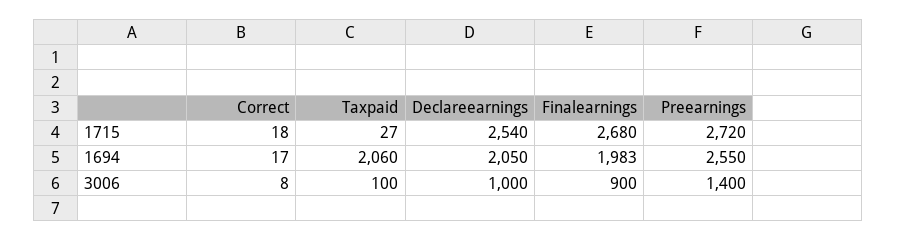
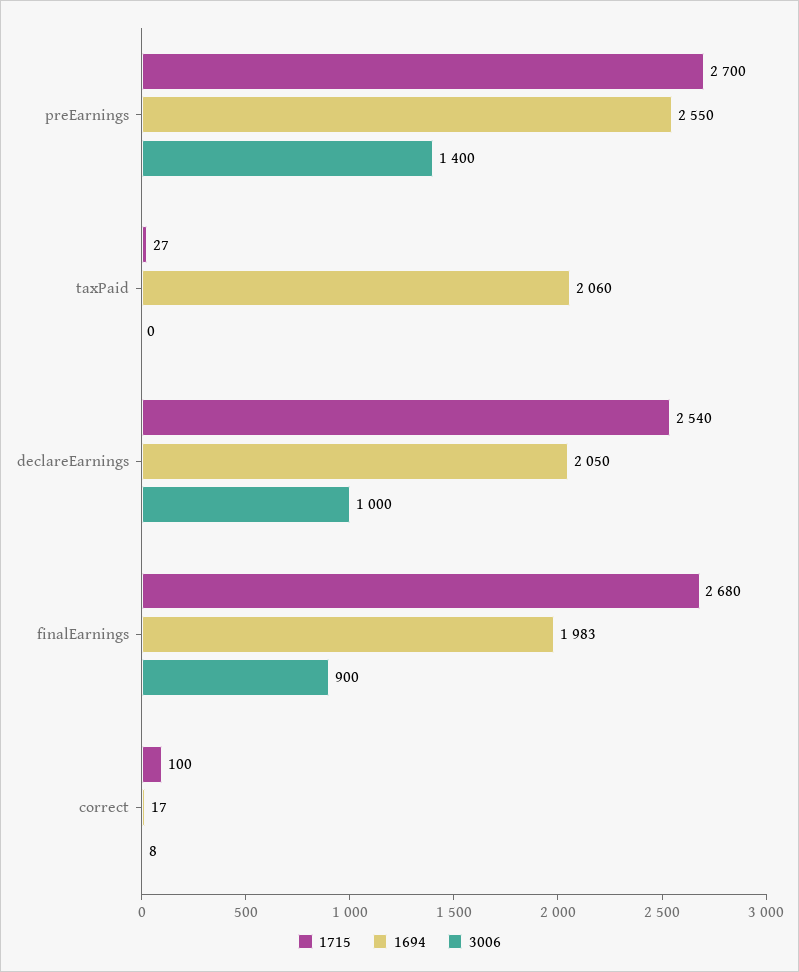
  {
    "1715": {
-     "Correct": 18,
+     "Correct": 100,
      "Taxpaid": 27,
      "Declareearnings": 2540,
      "Finalearnings": 2680,
-     "Preearnings": 2720
+     "Preearnings": 2700
    },
    "1694": {
      "Correct": 17,
      "Taxpaid": 2060,
      "Declareearnings": 2050,
      "Finalearnings": 1983,
      "Preearnings": 2550
    },
    "3006": {
      "Correct": 8,
-     "Taxpaid": 100,
+     "Taxpaid": 0,
      "Declareearnings": 1000,
      "Finalearnings": 900,
      "Preearnings": 1400
    }
  }

